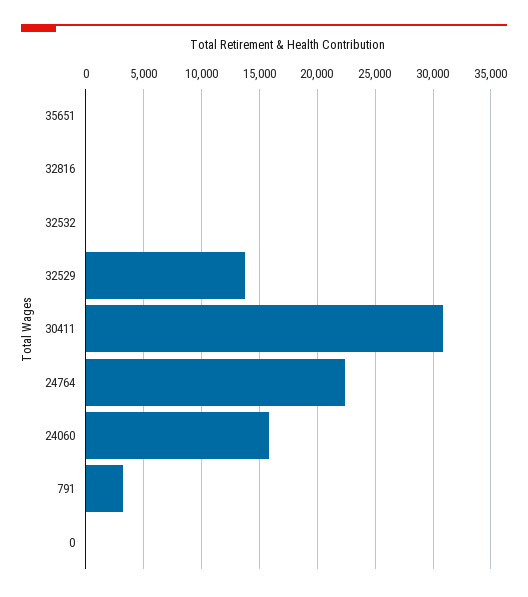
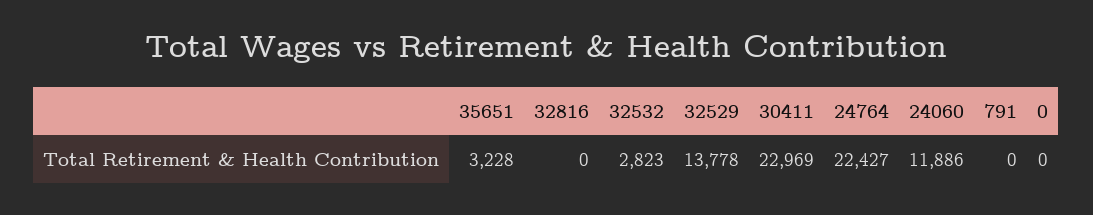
  {
-   "35651": 0,
+   "35651": 3228,
    "32816": 0,
-   "32532": 0,
+   "32532": 2823,
    "32529": 13778,
-   "30411": 31000,
+   "30411": 22969,
    "24764": 22427,
-   "24060": 16000,
+   "24060": 11886,
-   "791": 3000,
+   "791": 0,
    "0": 0
  }

